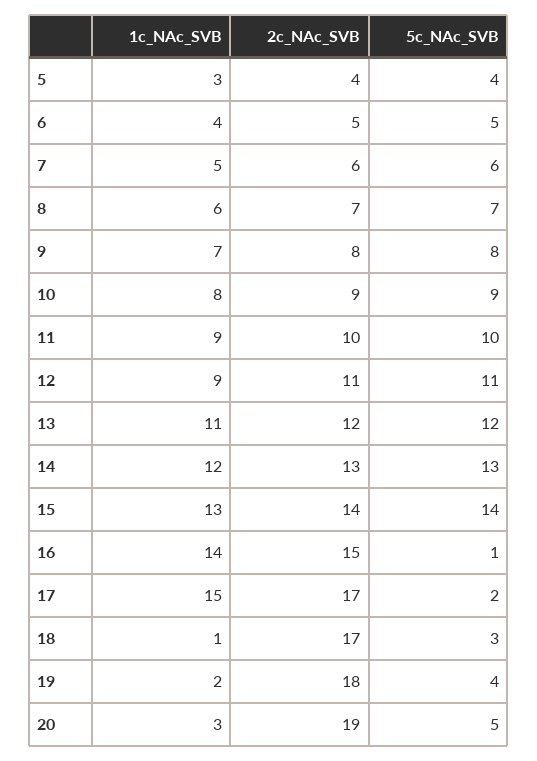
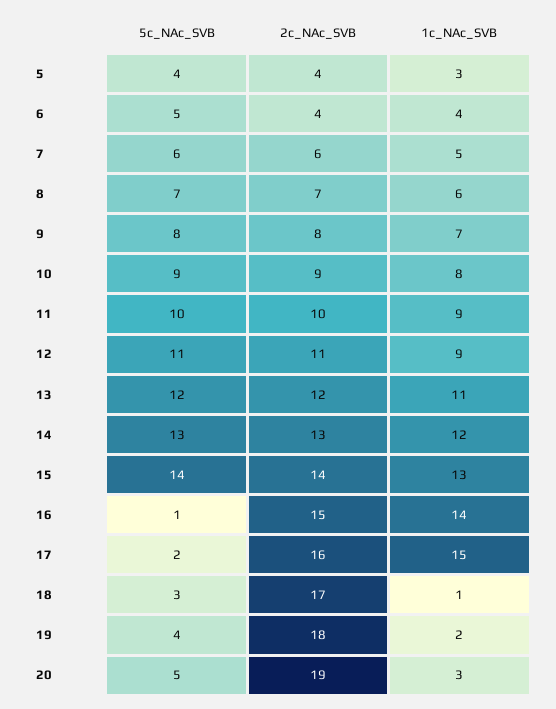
  {
    "1c_NAc_SVB": {
      "5": 3,
      "6": 4,
      "7": 5,
      "8": 6,
      "9": 7,
      "10": 8,
      "11": 9,
      "12": 9,
      "13": 11,
      "14": 12,
      "15": 13,
      "16": 14,
      "17": 15,
      "18": 1,
      "19": 2,
      "20": 3
    },
    "2c_NAc_SVB": {
      "5": 4,
-     "6": 5,
+     "6": 4,
      "7": 6,
      "8": 7,
      "9": 8,
      "10": 9,
      "11": 10,
      "12": 11,
      "13": 12,
      "14": 13,
      "15": 14,
      "16": 15,
-     "17": 17,
+     "17": 16,
      "18": 17,
      "19": 18,
      "20": 19
    },
    "5c_NAc_SVB": {
      "5": 4,
      "6": 5,
      "7": 6,
      "8": 7,
      "9": 8,
      "10": 9,
      "11": 10,
      "12": 11,
      "13": 12,
      "14": 13,
      "15": 14,
      "16": 1,
      "17": 2,
      "18": 3,
      "19": 4,
      "20": 5
    }
  }

